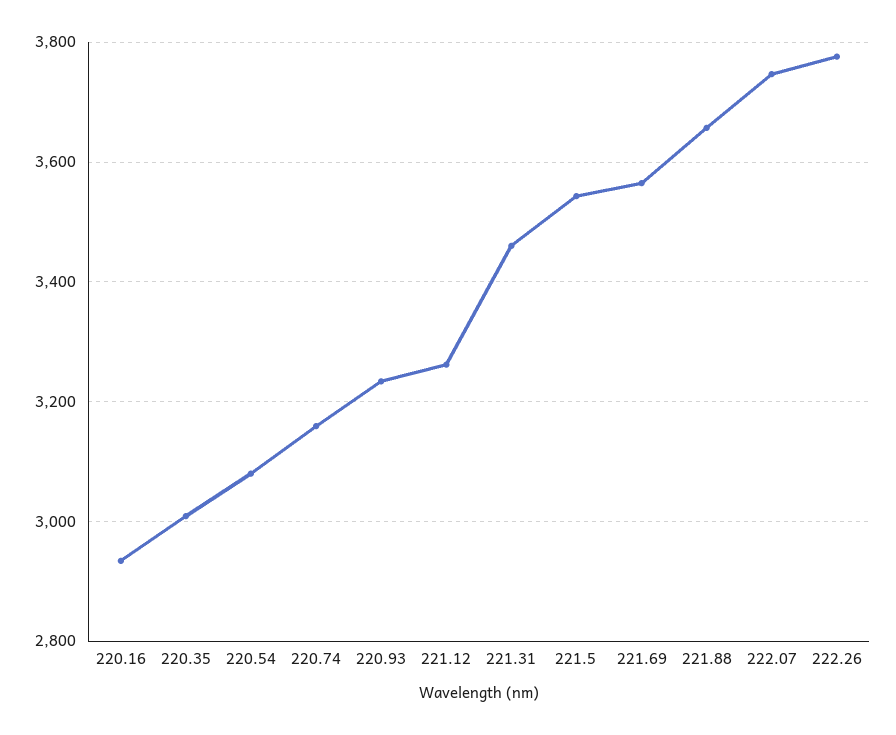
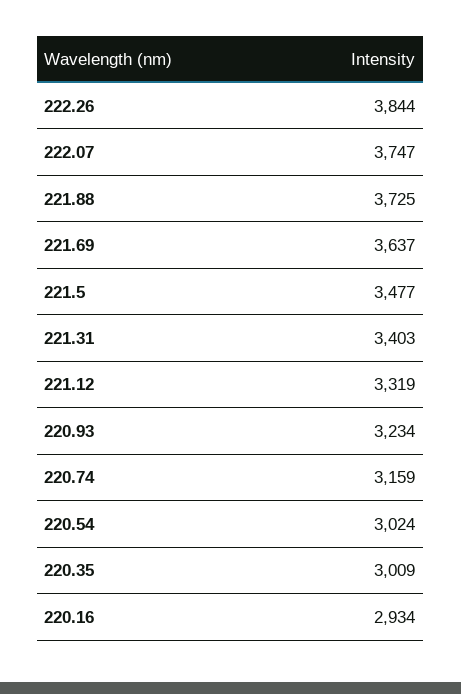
  {
    "220.16": 2934,
    "220.35": 3009,
-   "220.54": 3080,
+   "220.54": 3024,
    "220.74": 3159,
    "220.93": 3234,
-   "221.12": 3260,
+   "221.12": 3319,
-   "221.31": 3460,
+   "221.31": 3403,
-   "221.5": 3540,
+   "221.5": 3477,
-   "221.69": 3560,
+   "221.69": 3637,
-   "221.88": 3660,
+   "221.88": 3725,
    "222.07": 3747,
-   "222.26": 3780
+   "222.26": 3844
  }

